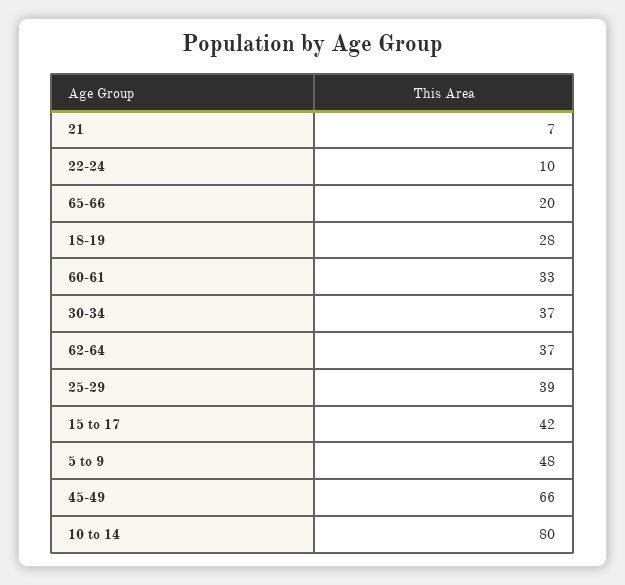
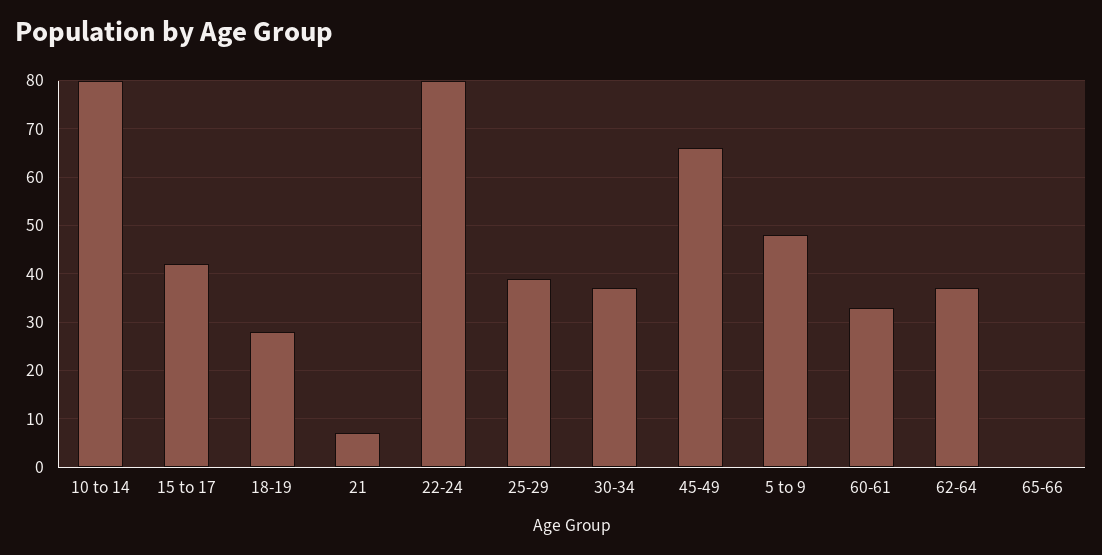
  {
    "21": 7,
-   "22-24": 10,
+   "22-24": 80,
-   "65-66": 20,
+   "65-66": 0,
    "18-19": 28,
    "60-61": 33,
    "30-34": 37,
    "62-64": 37,
    "25-29": 39,
    "15 to 17": 42,
    "5 to 9": 48,
    "45-49": 66,
    "10 to 14": 80
  }

